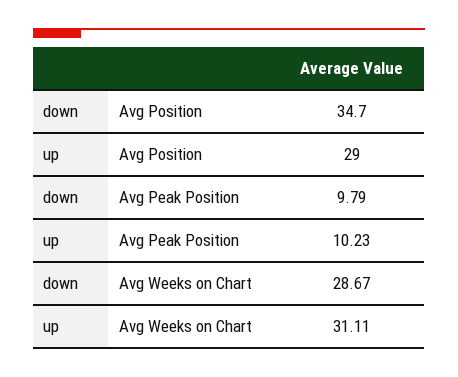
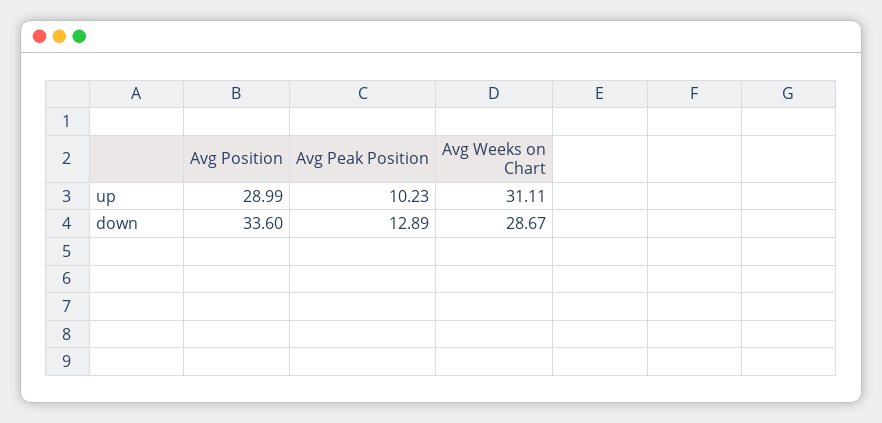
  {
    "down": {
-     "Avg Position": 34.7,
+     "Avg Position": 33.6,
-     "Avg Peak Position": 9.79,
+     "Avg Peak Position": 12.89,
      "Avg Weeks on Chart": 28.67
    },
    "up": {
      "Avg Position": 28.99,
      "Avg Peak Position": 10.23,
      "Avg Weeks on Chart": 31.11
    }
  }

